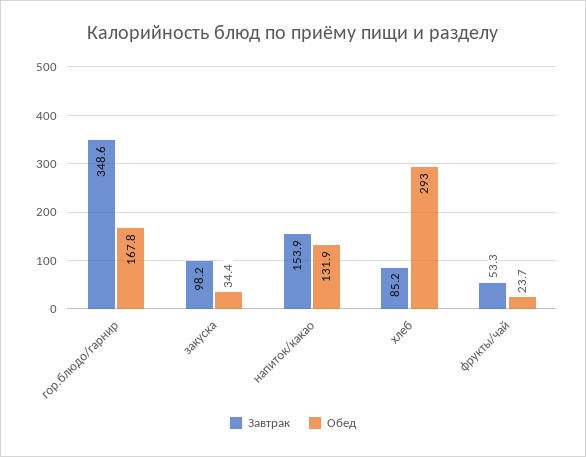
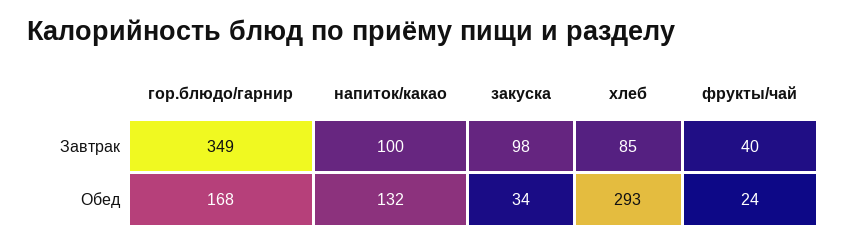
  {
    "Завтрак": {
      "гор.блюдо/гарнир": 348.6,
      "закуска": 98.2,
-     "напиток/какао": 153.9,
+     "напиток/какао": 100,
      "хлеб": 85.2,
-     "фрукты/чай": 53.3
+     "фрукты/чай": 40
    },
    "Обед": {
      "гор.блюдо/гарнир": 167.8,
      "закуска": 34.4,
      "напиток/какао": 131.9,
      "хлеб": 293,
      "фрукты/чай": 23.7
    }
  }

